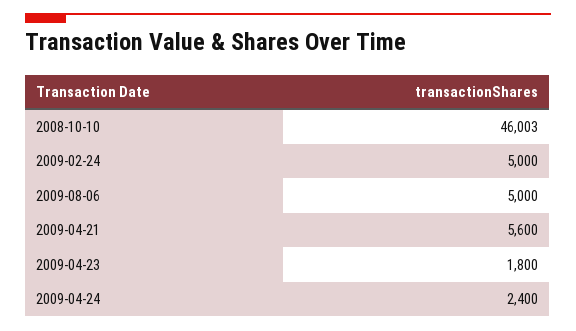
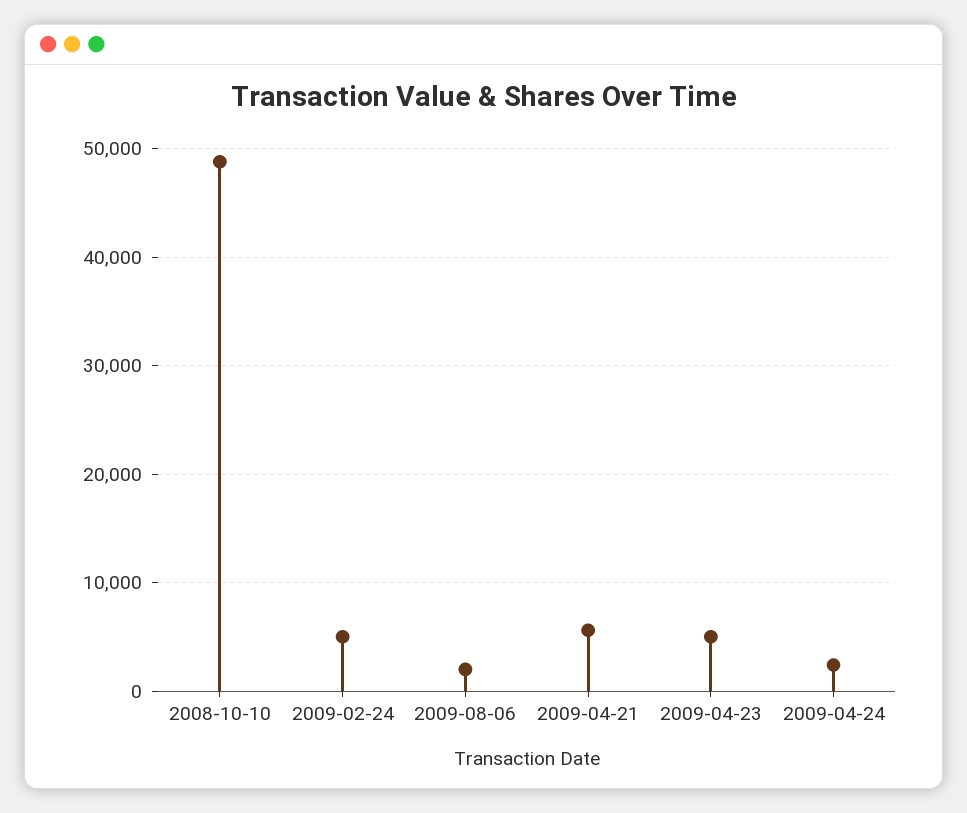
  {
-   "2008-10-10": 46003,
+   "2008-10-10": 49000,
    "2009-02-24": 5000,
-   "2009-08-06": 5000,
+   "2009-08-06": 2000,
    "2009-04-21": 5600,
-   "2009-04-23": 1800,
+   "2009-04-23": 5000,
    "2009-04-24": 2400
  }

